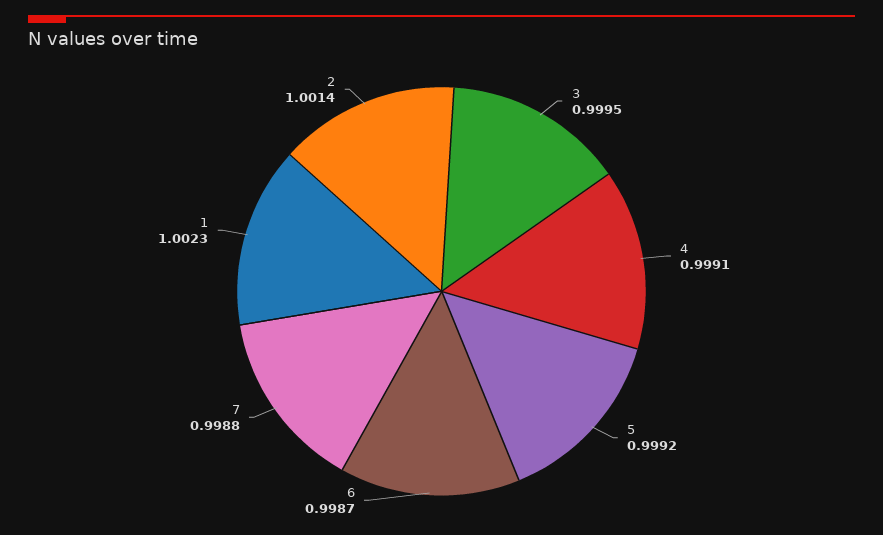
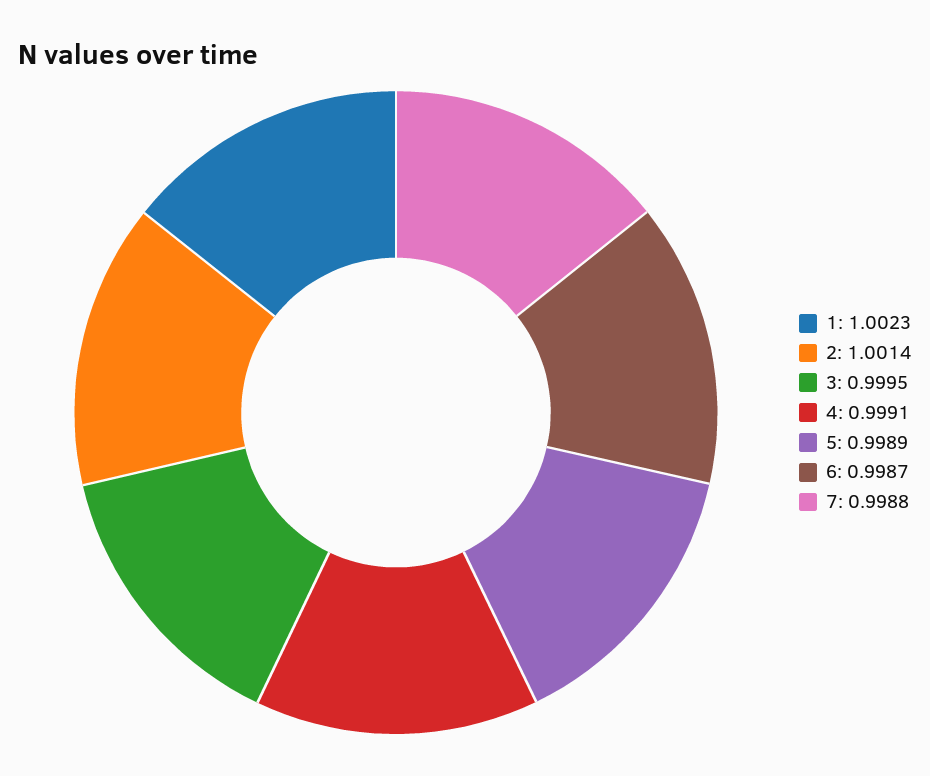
  {
    "3": 0.9995,
    "4": 0.9991,
-   "5": 0.9992,
+   "5": 0.9989,
    "6": 0.9987,
    "7": 0.9988,
    "1": 1.0023,
    "2": 1.0014
  }

